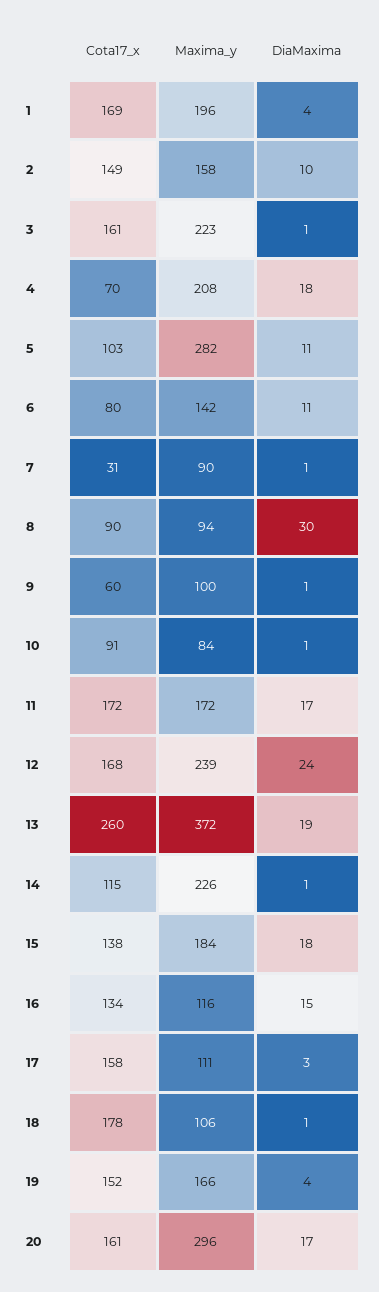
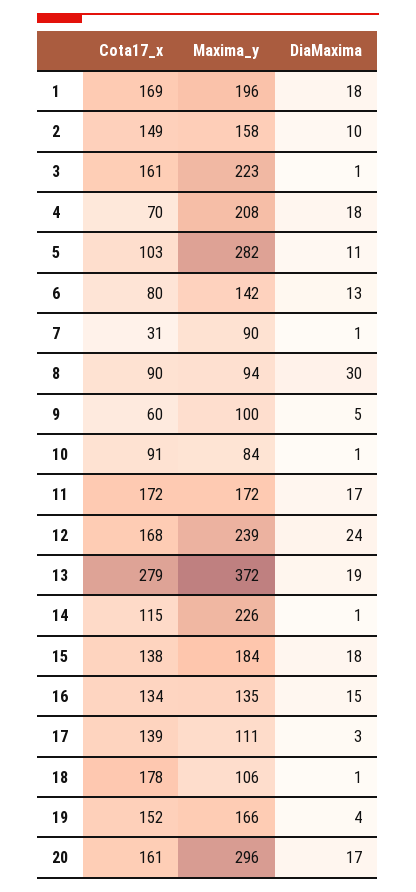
  {
    "Cota17_x": {
      "1": 169,
      "2": 149,
      "3": 161,
      "4": 70,
      "5": 103,
      "6": 80,
      "7": 31,
      "8": 90,
      "9": 60,
      "10": 91,
      "11": 172,
      "12": 168,
-     "13": 260,
+     "13": 279,
      "14": 115,
      "15": 138,
      "16": 134,
-     "17": 158,
+     "17": 139,
      "18": 178,
      "19": 152,
      "20": 161
    },
    "Maxima_y": {
      "1": 196,
      "2": 158,
      "3": 223,
      "4": 208,
      "5": 282,
      "6": 142,
      "7": 90,
      "8": 94,
      "9": 100,
      "10": 84,
      "11": 172,
      "12": 239,
      "13": 372,
      "14": 226,
      "15": 184,
-     "16": 116,
+     "16": 135,
      "17": 111,
      "18": 106,
      "19": 166,
      "20": 296
    },
    "DiaMaxima": {
-     "1": 4,
+     "1": 18,
      "2": 10,
      "3": 1,
      "4": 18,
      "5": 11,
-     "6": 11,
+     "6": 13,
      "7": 1,
      "8": 30,
-     "9": 1,
+     "9": 5,
      "10": 1,
      "11": 17,
      "12": 24,
      "13": 19,
      "14": 1,
      "15": 18,
      "16": 15,
      "17": 3,
      "18": 1,
      "19": 4,
      "20": 17
    }
  }

